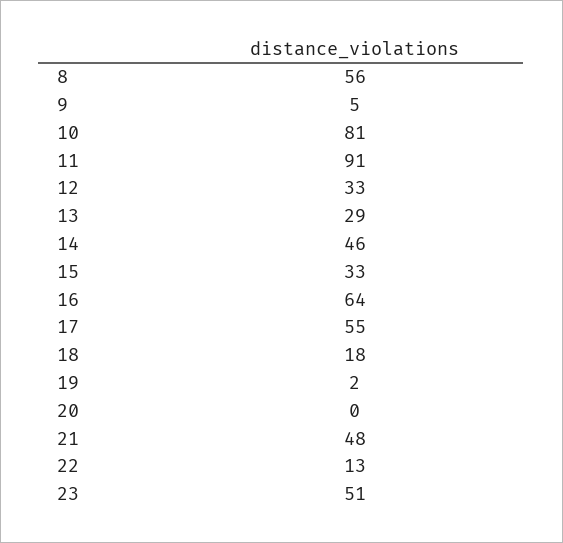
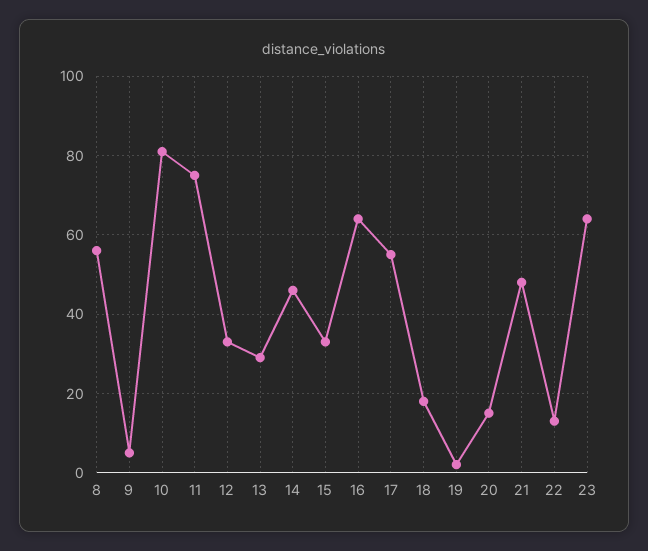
  {
    "8": 56,
    "9": 5,
    "10": 81,
-   "11": 91,
+   "11": 75,
    "12": 33,
    "13": 29,
    "14": 46,
    "15": 33,
    "16": 64,
    "17": 55,
    "18": 18,
    "19": 2,
-   "20": 0,
+   "20": 15,
    "21": 48,
    "22": 13,
-   "23": 51
+   "23": 65
  }

